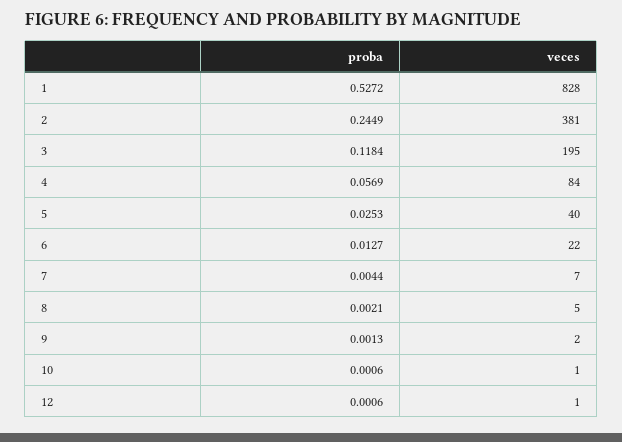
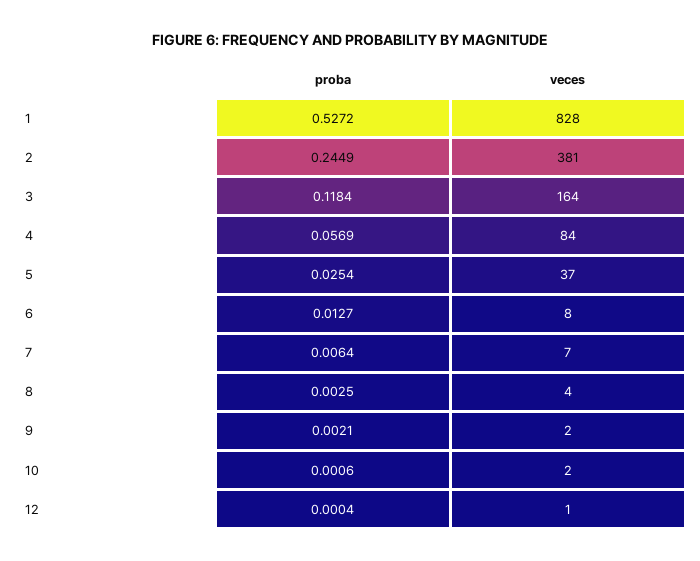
  {
    "proba": {
      "1": 0.5272,
      "2": 0.2449,
      "3": 0.1184,
      "4": 0.0569,
-     "5": 0.0253,
+     "5": 0.0254,
      "6": 0.0127,
-     "7": 0.0044,
+     "7": 0.0064,
-     "8": 0.0021,
+     "8": 0.0025,
-     "9": 0.0013,
+     "9": 0.0021,
      "10": 0.0006,
-     "12": 0.0006
+     "12": 0.0004
    },
    "veces": {
      "1": 828,
      "2": 381,
-     "3": 195,
+     "3": 164,
      "4": 84,
-     "5": 40,
+     "5": 37,
-     "6": 22,
+     "6": 8,
      "7": 7,
-     "8": 5,
+     "8": 4,
      "9": 2,
-     "10": 1,
+     "10": 2,
      "12": 1
    }
  }

